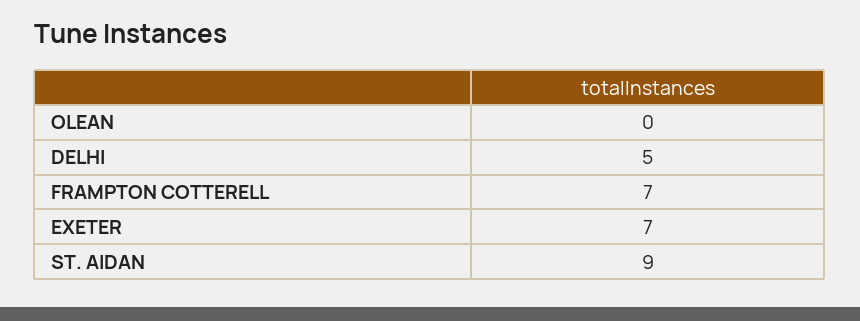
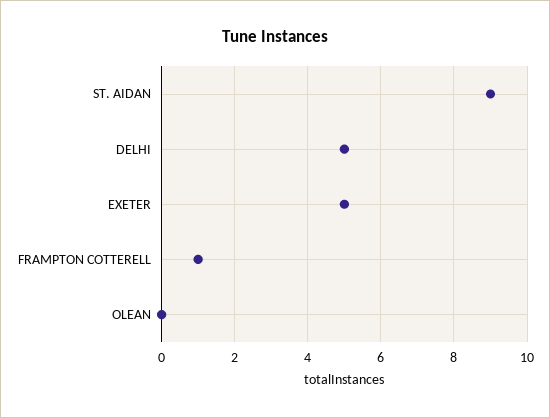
  {
    "OLEAN": 0,
    "DELHI": 5,
-   "FRAMPTON COTTERELL": 7,
+   "FRAMPTON COTTERELL": 1,
-   "EXETER": 7,
+   "EXETER": 5,
    "ST. AIDAN": 9
  }

